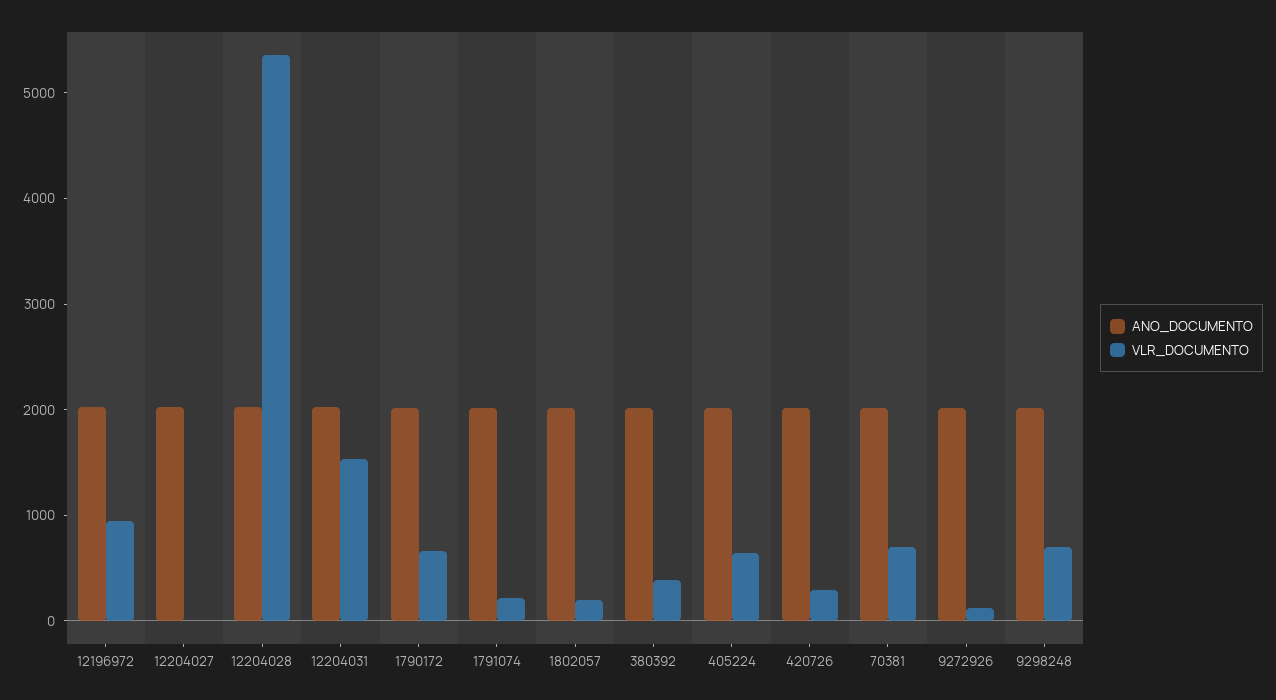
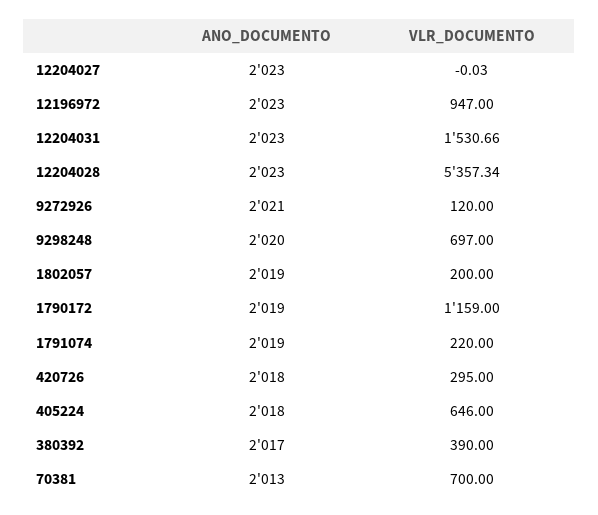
  {
    "ANO_DOCUMENTO": {
      "12196972": 2023,
      "12204027": 2023,
      "12204028": 2023,
      "12204031": 2023,
      "1790172": 2019,
      "1791074": 2019,
      "1802057": 2019,
      "380392": 2017,
      "405224": 2018,
      "420726": 2018,
      "70381": 2013,
      "9272926": 2021,
      "9298248": 2020
    },
    "VLR_DOCUMENTO": {
      "12196972": 947,
      "12204027": -0.03,
      "12204028": 5357.34,
      "12204031": 1530.66,
-     "1790172": 600,
+     "1790172": 1159,
      "1791074": 220,
      "1802057": 200,
      "380392": 390,
      "405224": 646,
      "420726": 295,
      "70381": 700,
      "9272926": 120,
      "9298248": 697
    }
  }

